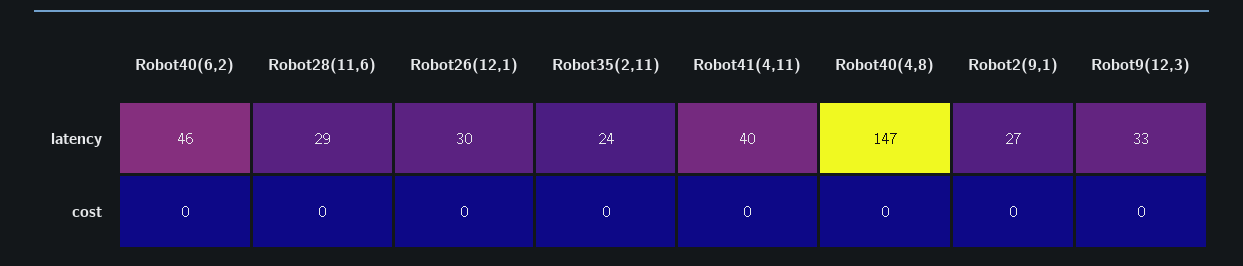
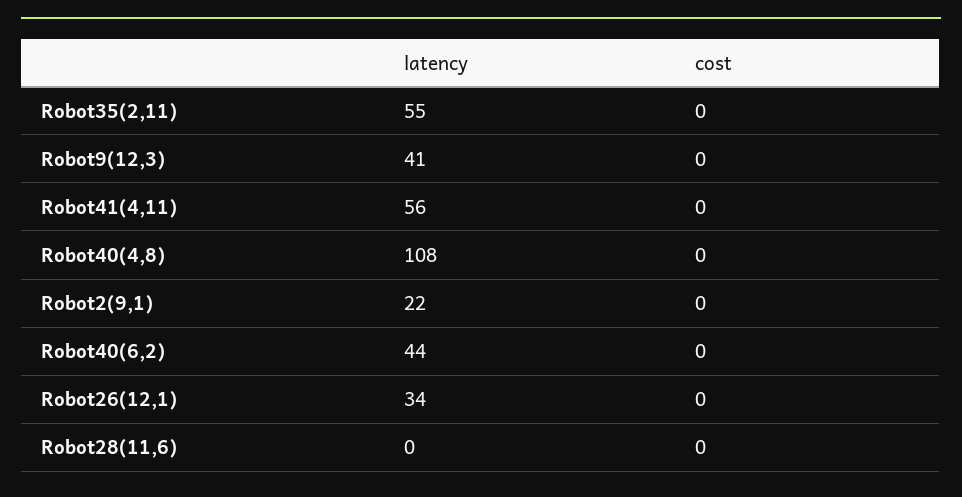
  {
    "Robot40(6,2)": {
-     "latency": 46,
+     "latency": 44,
      "cost": 0
    },
    "Robot28(11,6)": {
-     "latency": 29,
+     "latency": 0,
      "cost": 0
    },
    "Robot26(12,1)": {
-     "latency": 30,
+     "latency": 34,
      "cost": 0
    },
    "Robot35(2,11)": {
-     "latency": 24,
+     "latency": 55,
      "cost": 0
    },
    "Robot41(4,11)": {
-     "latency": 40,
+     "latency": 56,
      "cost": 0
    },
    "Robot40(4,8)": {
-     "latency": 147,
+     "latency": 108,
      "cost": 0
    },
    "Robot2(9,1)": {
-     "latency": 27,
+     "latency": 22,
      "cost": 0
    },
    "Robot9(12,3)": {
-     "latency": 33,
+     "latency": 41,
      "cost": 0
    }
  }

